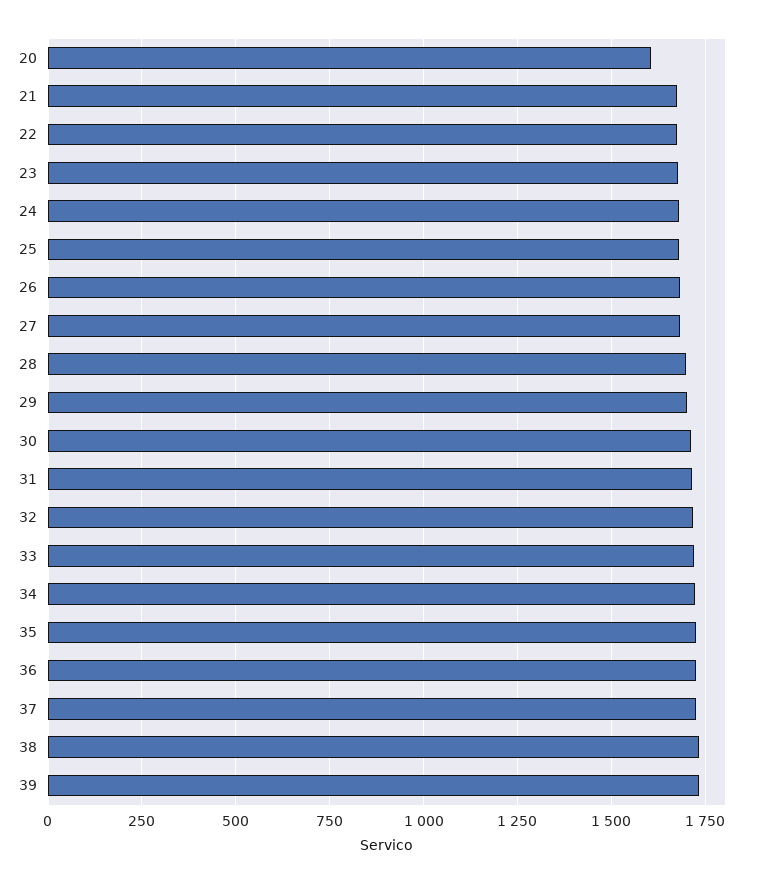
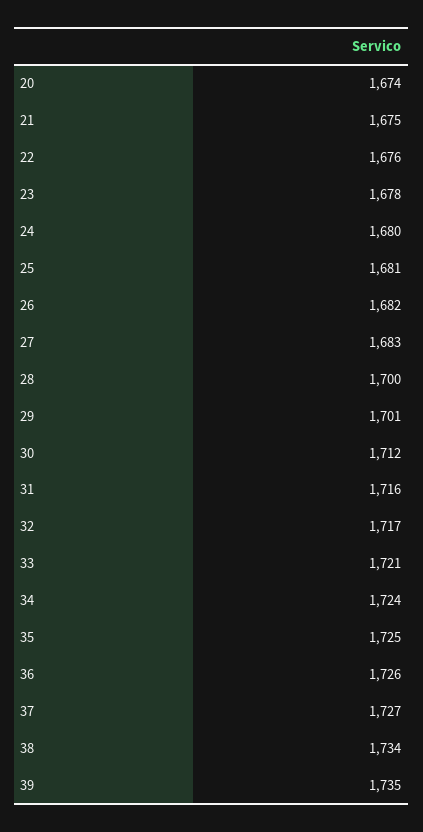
  {
-   "20": 1600,
+   "20": 1674,
    "21": 1675,
    "22": 1676,
    "23": 1678,
    "24": 1680,
    "25": 1681,
    "26": 1682,
    "27": 1683,
    "28": 1700,
    "29": 1701,
    "30": 1712,
    "31": 1716,
    "32": 1717,
    "33": 1721,
    "34": 1724,
    "35": 1725,
    "36": 1726,
    "37": 1727,
    "38": 1734,
    "39": 1735
  }

